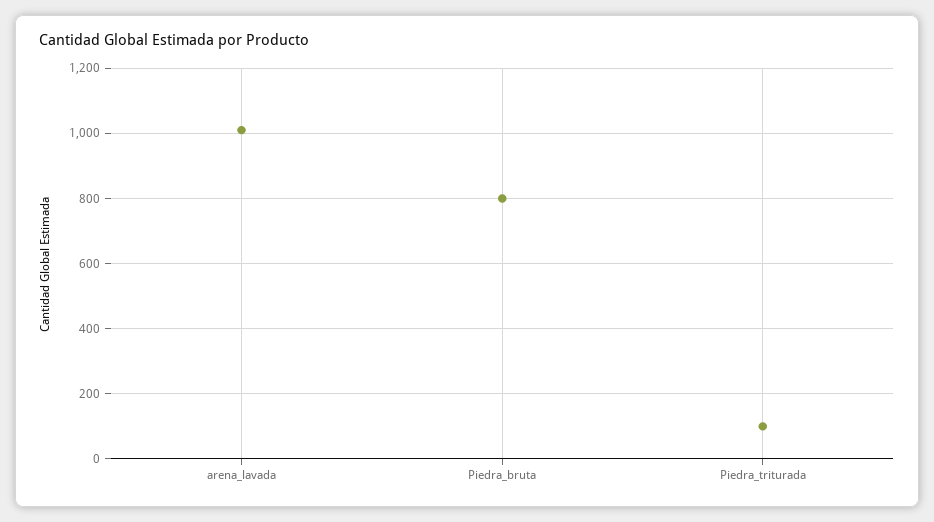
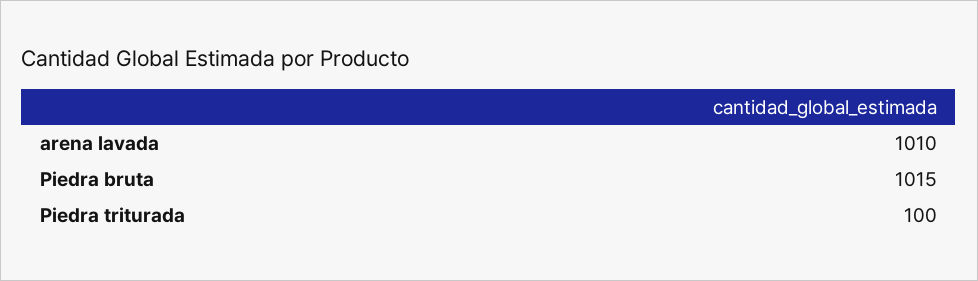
  {
    "arena_lavada": 1010,
-   "Piedra_bruta": 800,
+   "Piedra_bruta": 1015,
    "Piedra_triturada": 100
  }

